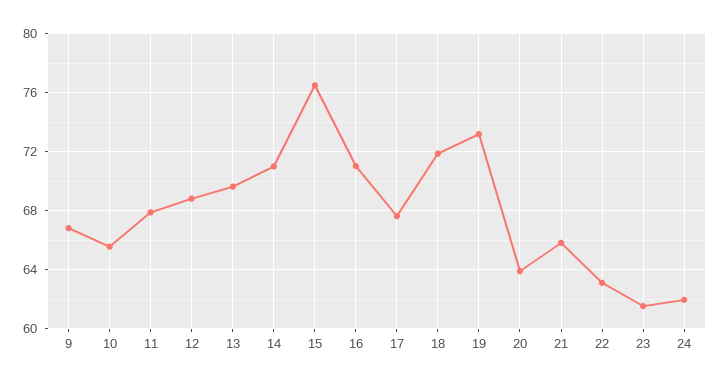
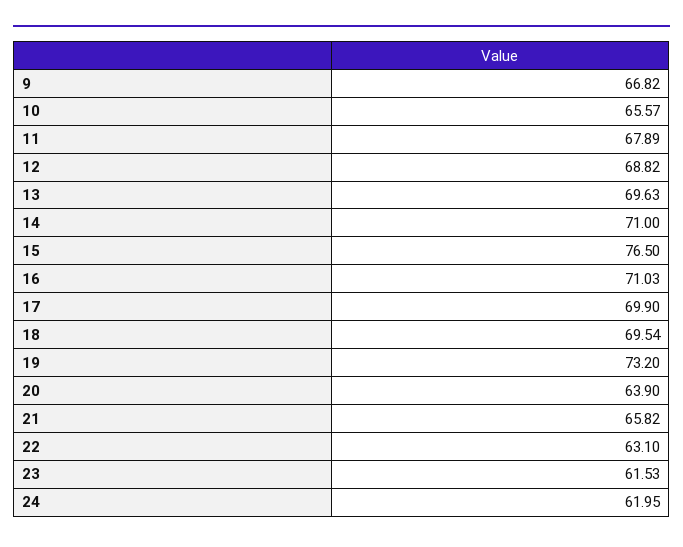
  {
    "9": 66.82,
    "10": 65.57,
    "11": 67.89,
    "12": 68.82,
    "13": 69.63,
    "14": 71,
    "15": 76.5,
    "16": 71.03,
-   "17": 67.5,
+   "17": 69.9,
-   "18": 72,
+   "18": 69.54,
    "19": 73.2,
    "20": 63.9,
    "21": 65.82,
    "22": 63.1,
    "23": 61.53,
    "24": 61.95
  }

